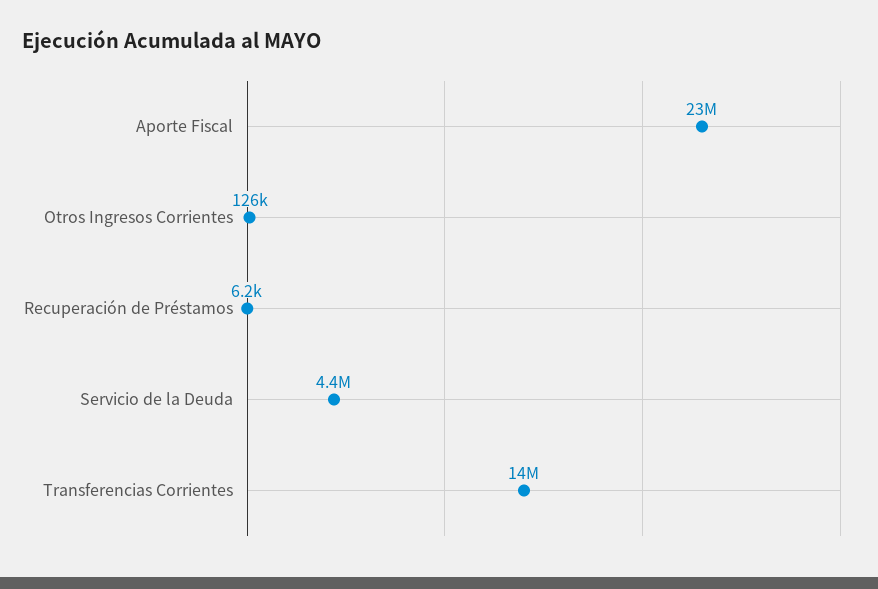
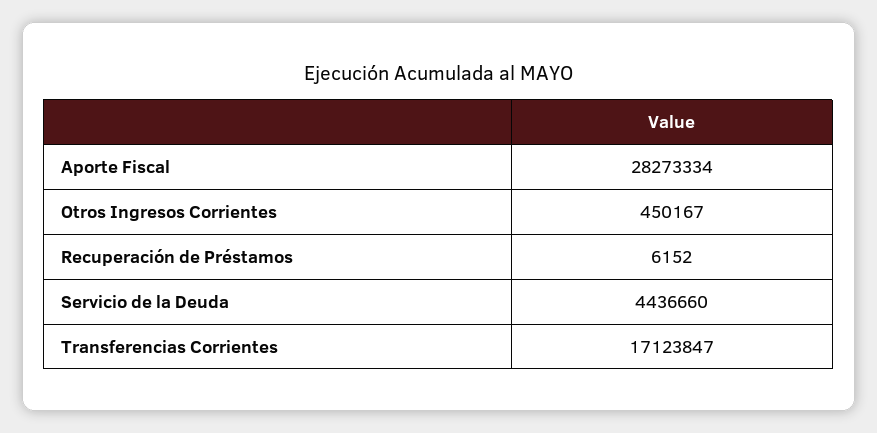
  {
-   "Aporte Fiscal": 23000000,
+   "Aporte Fiscal": 28273334,
-   "Otros Ingresos Corrientes": 126000,
+   "Otros Ingresos Corrientes": 450167,
    "Recuperación de Préstamos": 6152,
    "Servicio de la Deuda": 4436660,
-   "Transferencias Corrientes": 14000000
+   "Transferencias Corrientes": 17123847
  }

